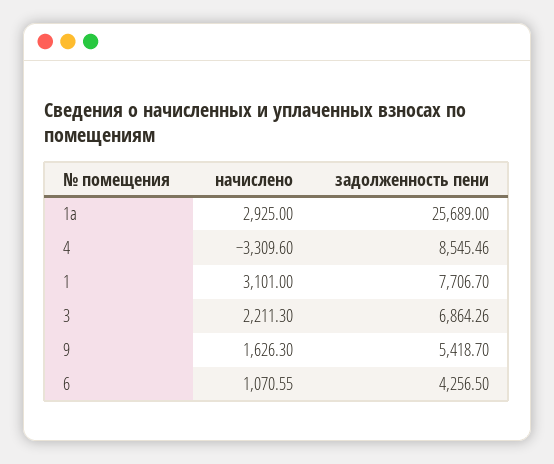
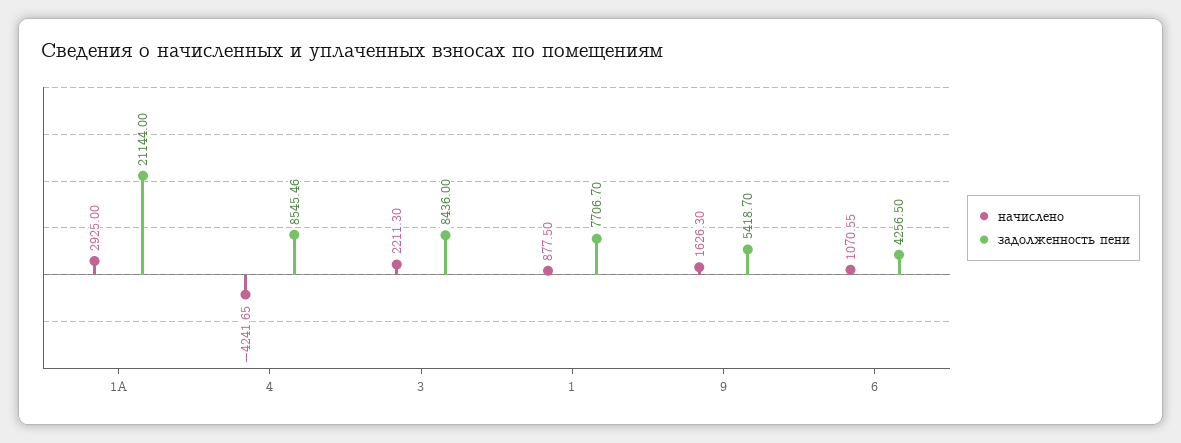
  {
    "начислено": {
      "1а": 2925,
-     "4": -3309.6,
+     "4": -4241.65,
-     "1": 3101,
+     "1": 877.5,
      "3": 2211.3,
      "9": 1626.3,
      "6": 1070.55
    },
    "задолженность пени": {
-     "1а": 25689,
+     "1а": 21144,
      "4": 8545.46,
      "1": 7706.7,
-     "3": 6864.26,
+     "3": 8436,
      "9": 5418.7,
      "6": 4256.5
    }
  }

